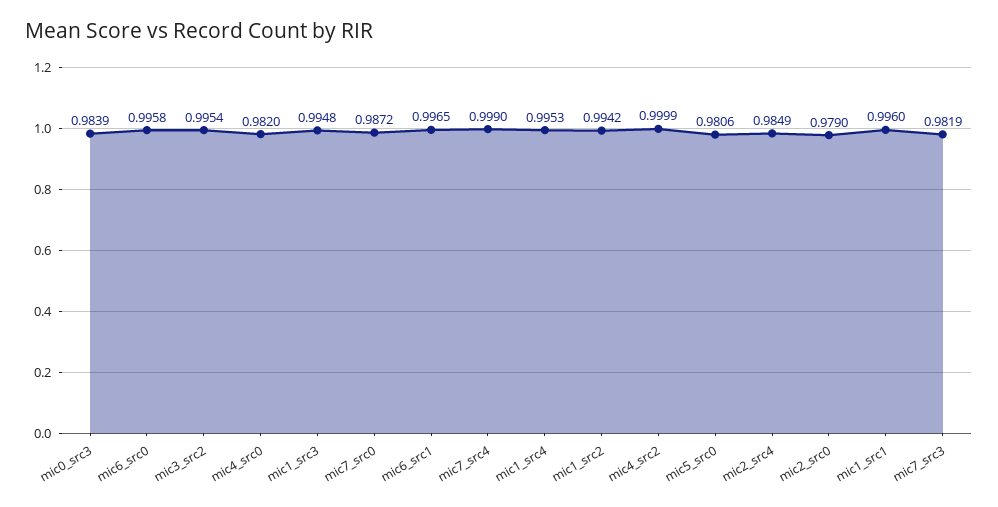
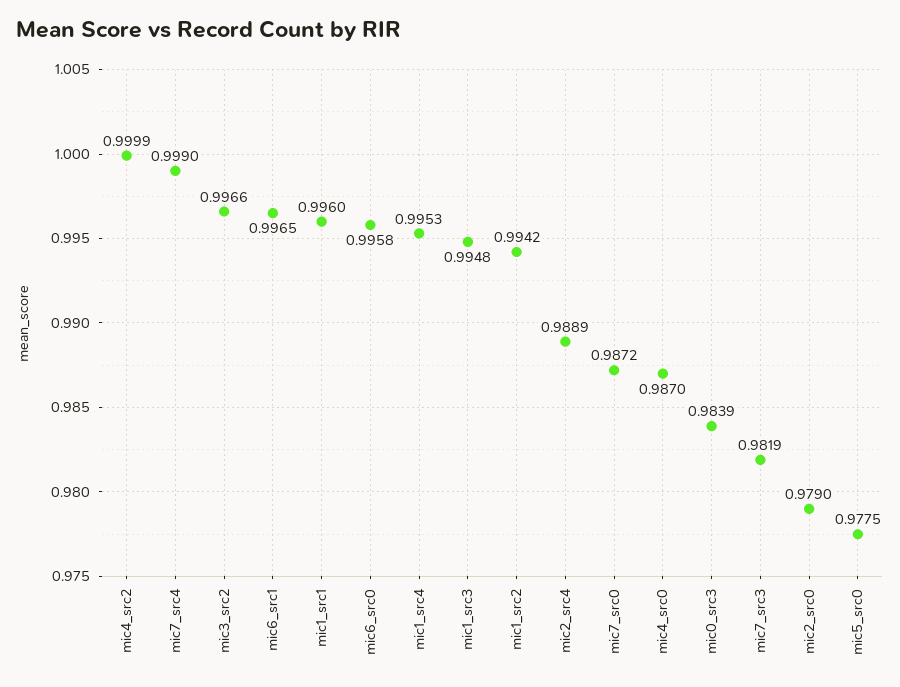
  {
    "mic0_src3": 0.9839,
    "mic6_src0": 0.9958,
-   "mic3_src2": 0.9954,
+   "mic3_src2": 0.9966,
-   "mic4_src0": 0.982,
+   "mic4_src0": 0.987,
    "mic1_src3": 0.9948,
    "mic7_src0": 0.9872,
    "mic6_src1": 0.9965,
    "mic7_src4": 0.999,
    "mic1_src4": 0.9953,
    "mic1_src2": 0.9942,
    "mic4_src2": 0.9999,
-   "mic5_src0": 0.9806,
+   "mic5_src0": 0.9775,
-   "mic2_src4": 0.9849,
+   "mic2_src4": 0.9889,
    "mic2_src0": 0.979,
    "mic1_src1": 0.996,
    "mic7_src3": 0.9819
  }

